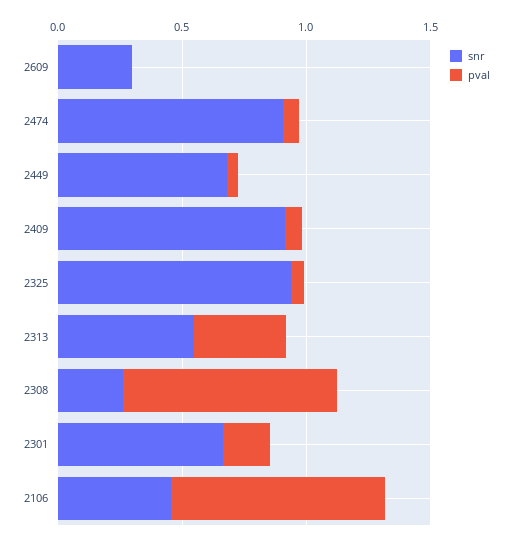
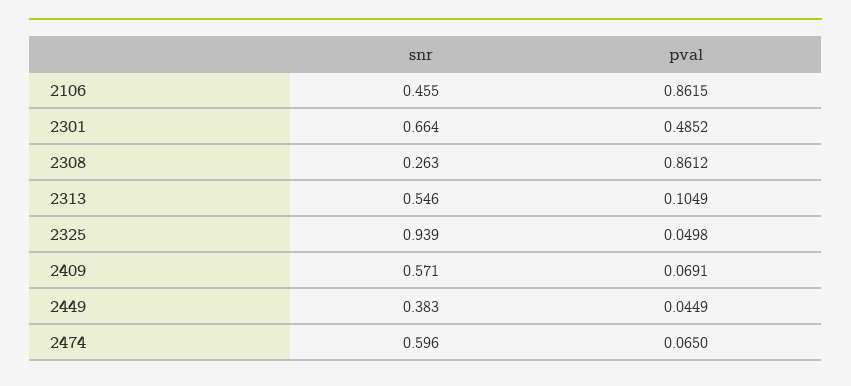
  {
    "snr": {
-     "2609": 0.3,
-     "2474": 0.9,
+     "2474": 0.596,
-     "2449": 0.7,
+     "2449": 0.383,
-     "2409": 0.9,
+     "2409": 0.571,
      "2325": 0.939,
      "2313": 0.546,
      "2308": 0.263,
      "2301": 0.664,
      "2106": 0.455
    },
    "pval": {
-     "2609": 0,
      "2474": 0.065,
      "2449": 0.0449,
      "2409": 0.0691,
      "2325": 0.0498,
-     "2313": 0.4,
+     "2313": 0.1049,
      "2308": 0.8612,
-     "2301": 0.2,
+     "2301": 0.4852,
      "2106": 0.8615
    }
  }

